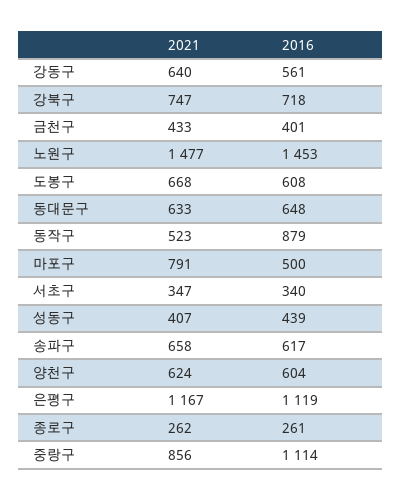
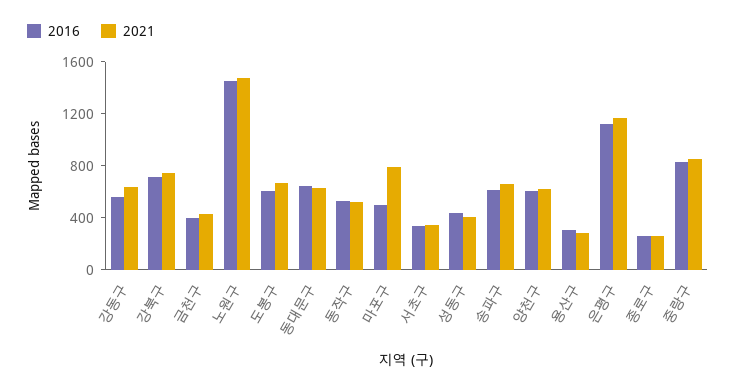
  {
    "2021": {
      "강동구": 640,
      "강북구": 747,
      "금천구": 433,
      "노원구": 1477,
      "도봉구": 668,
      "동대문구": 633,
      "동작구": 523,
      "마포구": 791,
      "서초구": 347,
      "성동구": 407,
      "송파구": 658,
      "양천구": 624,
      "은평구": 1167,
      "종로구": 262,
-     "중랑구": 856
+     "중랑구": 856,
+     "용산구": 300
    },
    "2016": {
      "강동구": 561,
      "강북구": 718,
      "금천구": 401,
      "노원구": 1453,
      "도봉구": 608,
      "동대문구": 648,
-     "동작구": 879,
+     "동작구": 500,
      "마포구": 500,
      "서초구": 340,
      "성동구": 439,
      "송파구": 617,
      "양천구": 604,
      "은평구": 1119,
      "종로구": 261,
-     "중랑구": 1114
+     "중랑구": 800,
+     "용산구": 300
    }
  }

